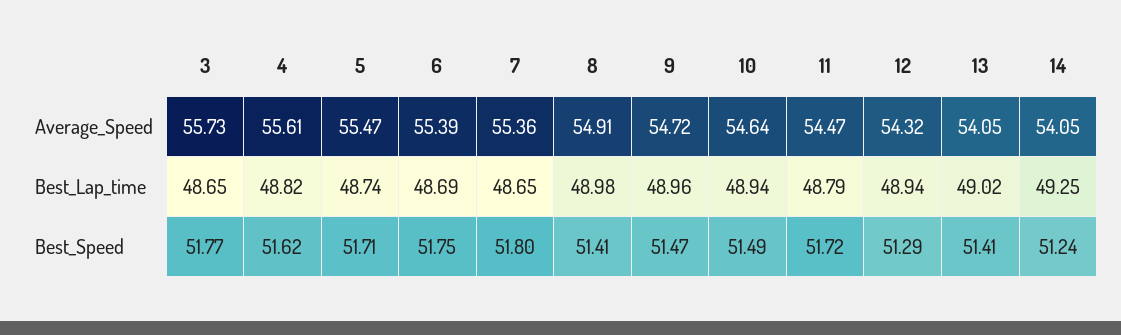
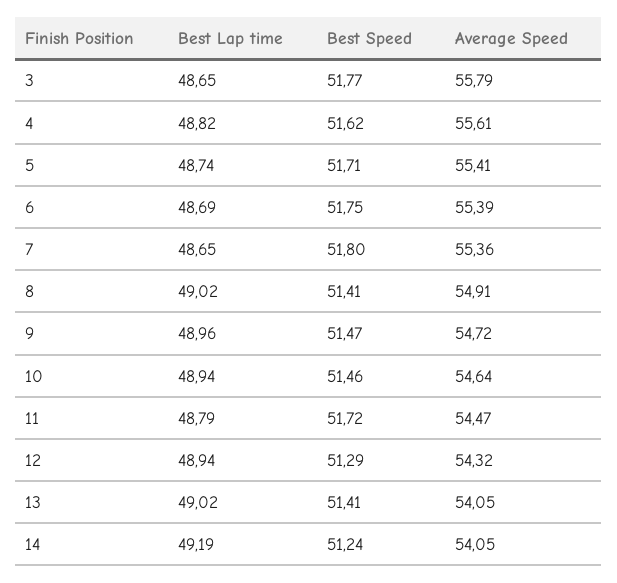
  {
    "3": {
-     "Average_Speed": 55.73,
+     "Average_Speed": 55.79,
      "Best_Lap_time": 48.65,
      "Best_Speed": 51.77
    },
    "4": {
      "Average_Speed": 55.61,
      "Best_Lap_time": 48.82,
      "Best_Speed": 51.62
    },
    "5": {
-     "Average_Speed": 55.47,
+     "Average_Speed": 55.41,
      "Best_Lap_time": 48.74,
      "Best_Speed": 51.71
    },
    "6": {
      "Average_Speed": 55.39,
      "Best_Lap_time": 48.69,
      "Best_Speed": 51.75
    },
    "7": {
      "Average_Speed": 55.36,
      "Best_Lap_time": 48.65,
      "Best_Speed": 51.8
    },
    "8": {
      "Average_Speed": 54.91,
-     "Best_Lap_time": 48.98,
+     "Best_Lap_time": 49.02,
      "Best_Speed": 51.41
    },
    "9": {
      "Average_Speed": 54.72,
      "Best_Lap_time": 48.96,
      "Best_Speed": 51.47
    },
    "10": {
      "Average_Speed": 54.64,
      "Best_Lap_time": 48.94,
-     "Best_Speed": 51.49
+     "Best_Speed": 51.46
    },
    "11": {
      "Average_Speed": 54.47,
      "Best_Lap_time": 48.79,
      "Best_Speed": 51.72
    },
    "12": {
      "Average_Speed": 54.32,
      "Best_Lap_time": 48.94,
      "Best_Speed": 51.29
    },
    "13": {
      "Average_Speed": 54.05,
      "Best_Lap_time": 49.02,
      "Best_Speed": 51.41
    },
    "14": {
      "Average_Speed": 54.05,
-     "Best_Lap_time": 49.25,
+     "Best_Lap_time": 49.19,
      "Best_Speed": 51.24
    }
  }

